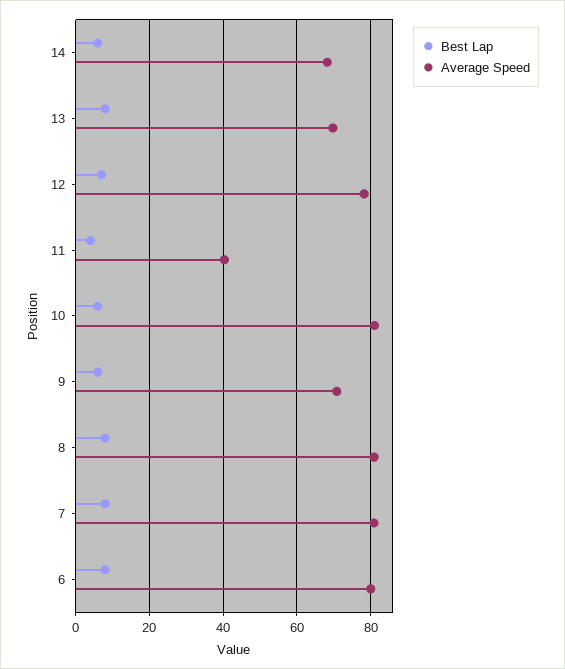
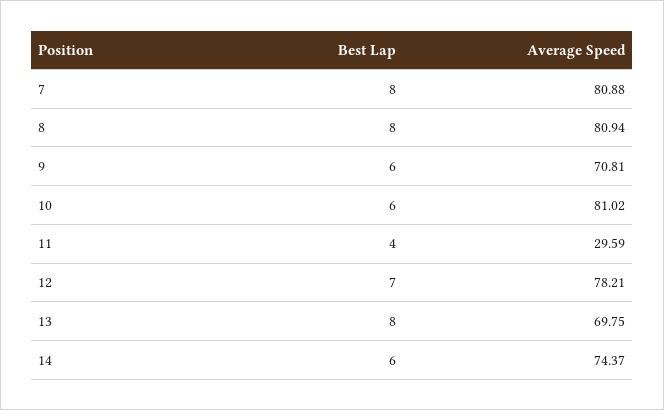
  {
    "Best Lap": {
      "14": 6,
      "13": 8,
      "12": 7,
      "11": 4,
      "10": 6,
      "9": 6,
      "8": 8,
-     "7": 8,
+     "7": 8
-     "6": 8
    },
    "Average Speed": {
-     "14": 68,
+     "14": 74.37,
      "13": 69.75,
      "12": 78.21,
-     "11": 40,
+     "11": 29.59,
      "10": 81.02,
      "9": 70.81,
      "8": 80.94,
-     "7": 80.88,
+     "7": 80.88
-     "6": 80
    }
  }

